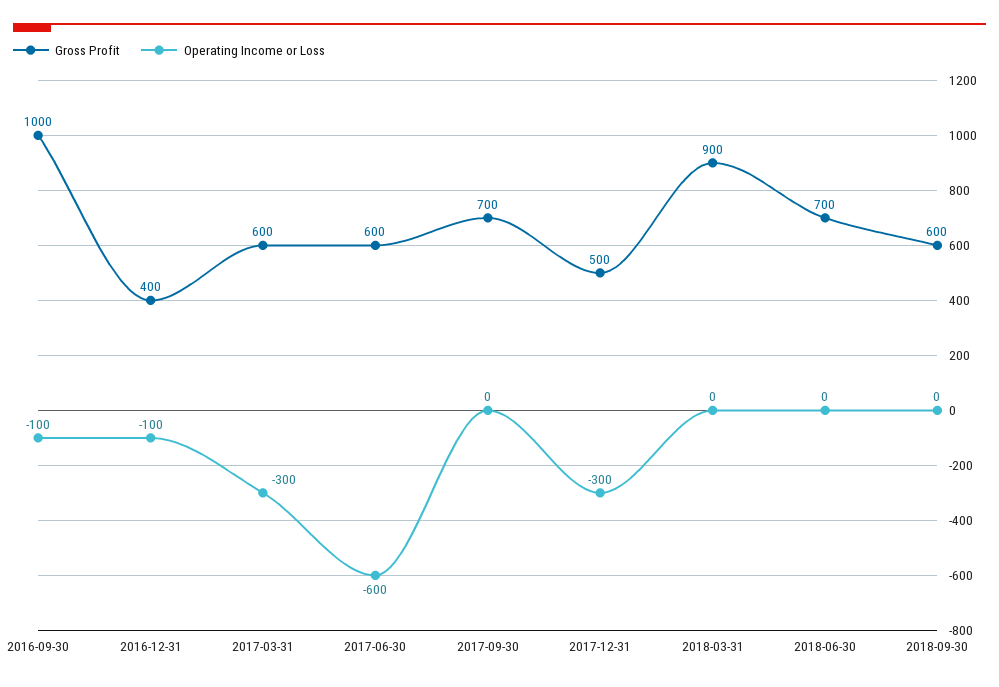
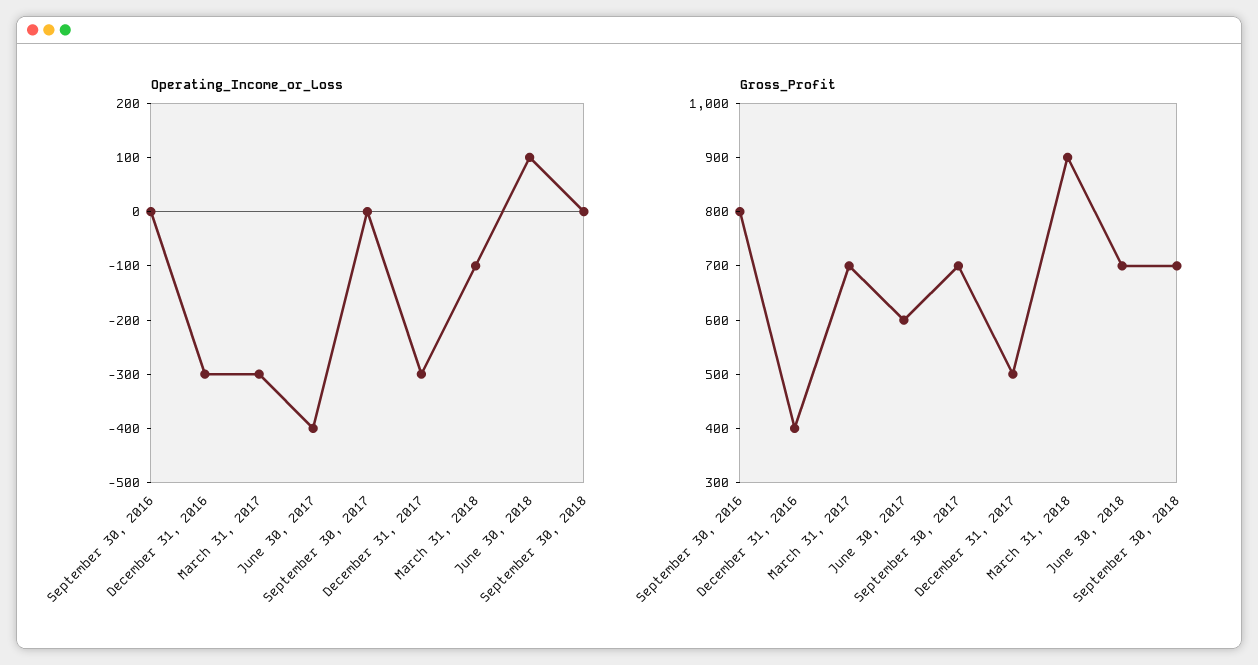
  {
    "Gross Profit": {
-     "2016-09-30": 1000,
+     "2016-09-30": 800,
      "2016-12-31": 400,
-     "2017-03-31": 600,
+     "2017-03-31": 700,
      "2017-06-30": 600,
      "2017-09-30": 700,
      "2017-12-31": 500,
      "2018-03-31": 900,
      "2018-06-30": 700,
-     "2018-09-30": 600
+     "2018-09-30": 700
    },
    "Operating Income or Loss": {
-     "2016-09-30": -100,
+     "2016-09-30": 0,
-     "2016-12-31": -100,
+     "2016-12-31": -300,
      "2017-03-31": -300,
-     "2017-06-30": -600,
+     "2017-06-30": -400,
      "2017-09-30": 0,
      "2017-12-31": -300,
-     "2018-03-31": 0,
+     "2018-03-31": -100,
-     "2018-06-30": 0,
+     "2018-06-30": 100,
      "2018-09-30": 0
    }
  }

